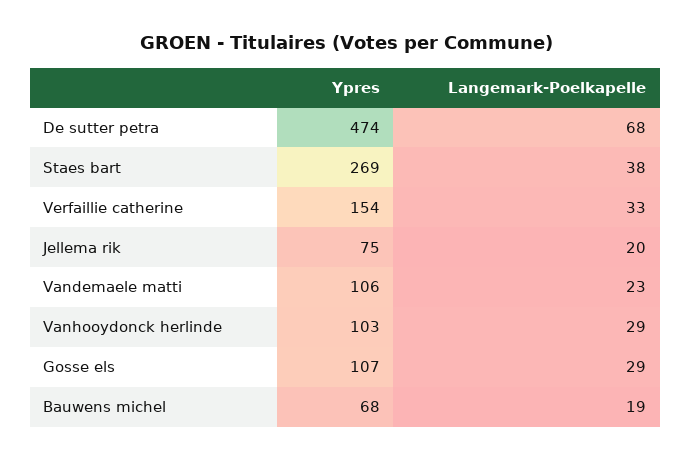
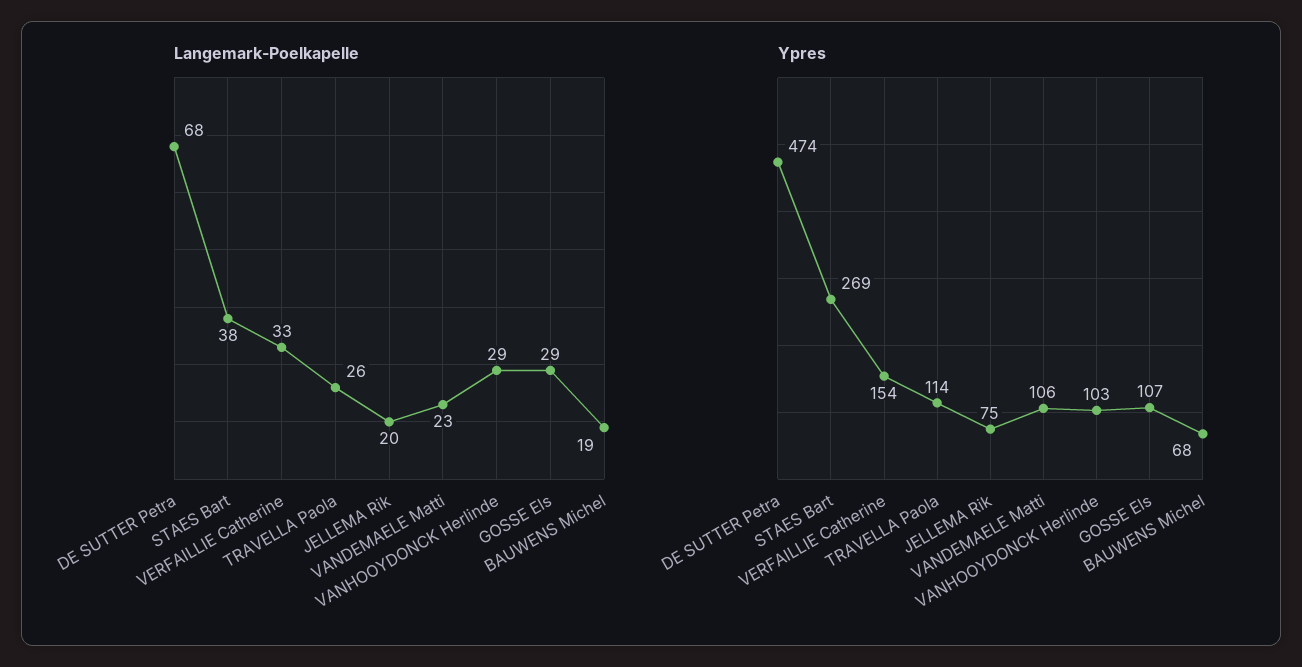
  {
    "Ypres": {
      "De sutter petra": 474,
      "Staes bart": 269,
      "Verfaillie catherine": 154,
      "Jellema rik": 75,
      "Vandemaele matti": 106,
      "Vanhooydonck herlinde": 103,
      "Gosse els": 107,
-     "Bauwens michel": 68
+     "Bauwens michel": 68,
+     "TRAVELLA Paola": 114
    },
    "Langemark-Poelkapelle": {
      "De sutter petra": 68,
      "Staes bart": 38,
      "Verfaillie catherine": 33,
      "Jellema rik": 20,
      "Vandemaele matti": 23,
      "Vanhooydonck herlinde": 29,
      "Gosse els": 29,
-     "Bauwens michel": 19
+     "Bauwens michel": 19,
+     "TRAVELLA Paola": 26
    }
  }

